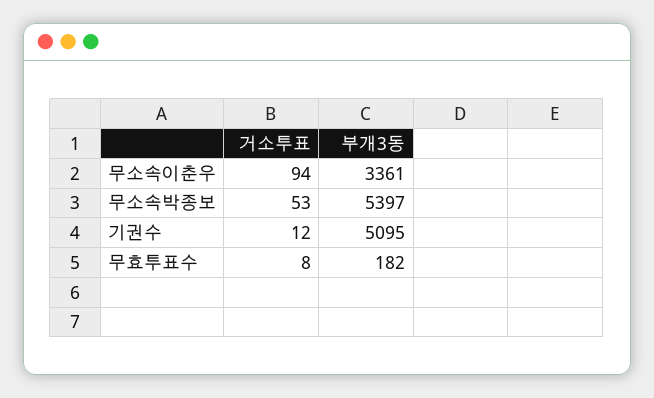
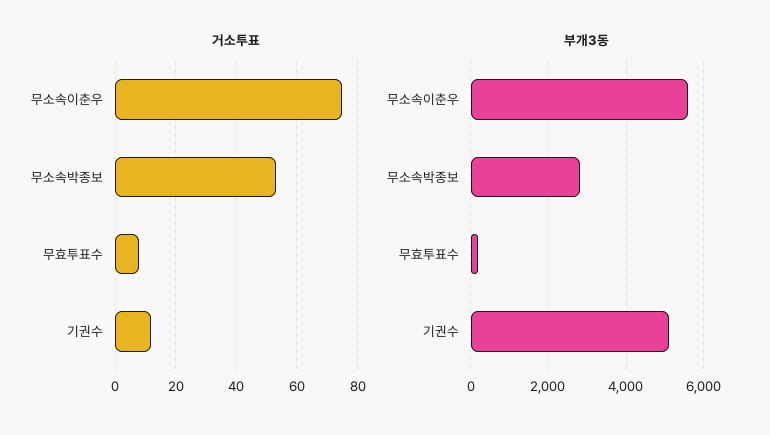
  {
    "거소투표": {
-     "무소속이춘우": 94,
+     "무소속이춘우": 75,
      "무소속박종보": 53,
      "기권수": 12,
      "무효투표수": 8
    },
    "부개3동": {
-     "무소속이춘우": 3361,
+     "무소속이춘우": 5600,
-     "무소속박종보": 5397,
+     "무소속박종보": 2800,
      "기권수": 5095,
      "무효투표수": 182
    }
  }

